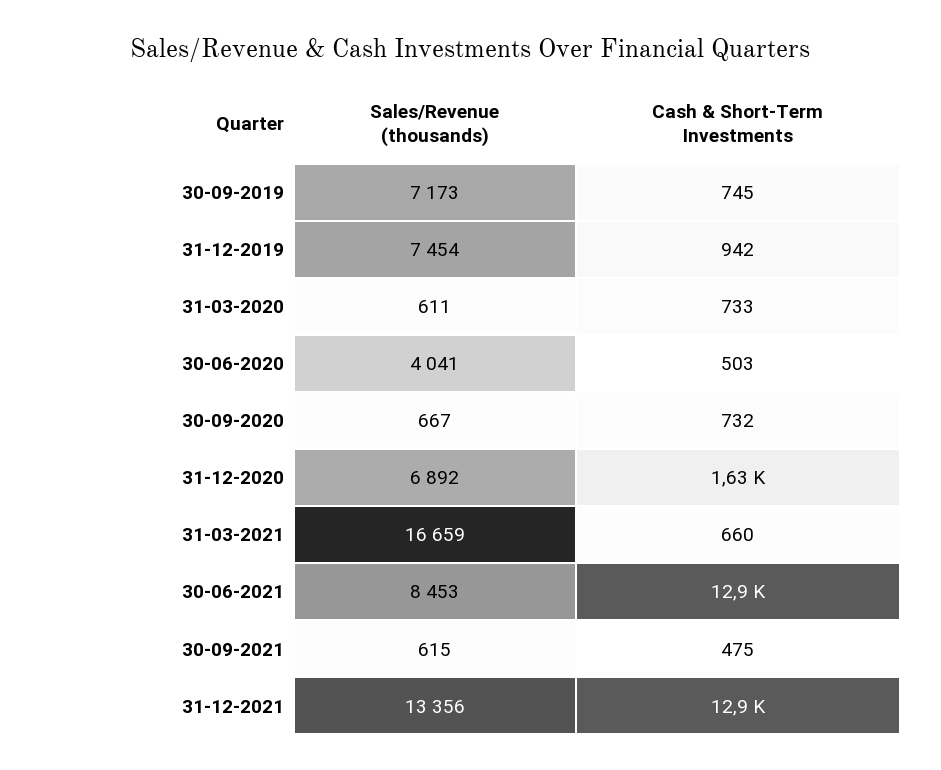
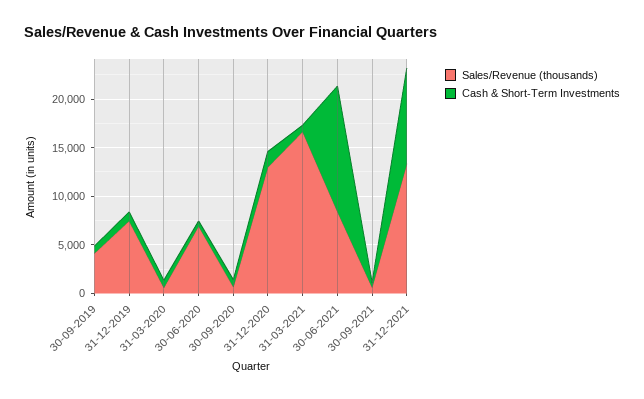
  {
    "Sales/Revenue (thousands)": {
-     "30-09-2019": 7173,
+     "30-09-2019": 4000,
      "31-12-2019": 7454,
      "31-03-2020": 611,
-     "30-06-2020": 4041,
+     "30-06-2020": 7000,
      "30-09-2020": 667,
-     "31-12-2020": 6892,
+     "31-12-2020": 13000,
      "31-03-2021": 16659,
      "30-06-2021": 8453,
      "30-09-2021": 615,
      "31-12-2021": 13356
    },
    "Cash & Short-Term Investments": {
      "30-09-2019": 745,
      "31-12-2019": 942,
      "31-03-2020": 733,
      "30-06-2020": 503,
      "30-09-2020": 732,
      "31-12-2020": 1630,
      "31-03-2021": 660,
      "30-06-2021": 12900,
      "30-09-2021": 475,
-     "31-12-2021": 12900
+     "31-12-2021": 10000
    }
  }

